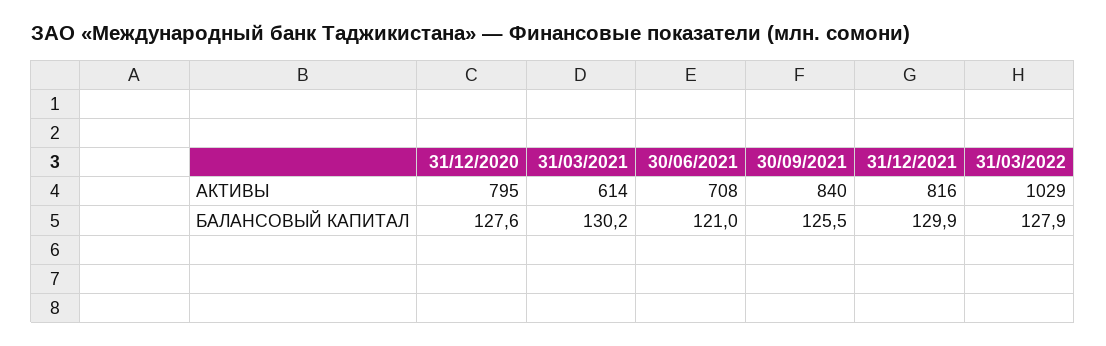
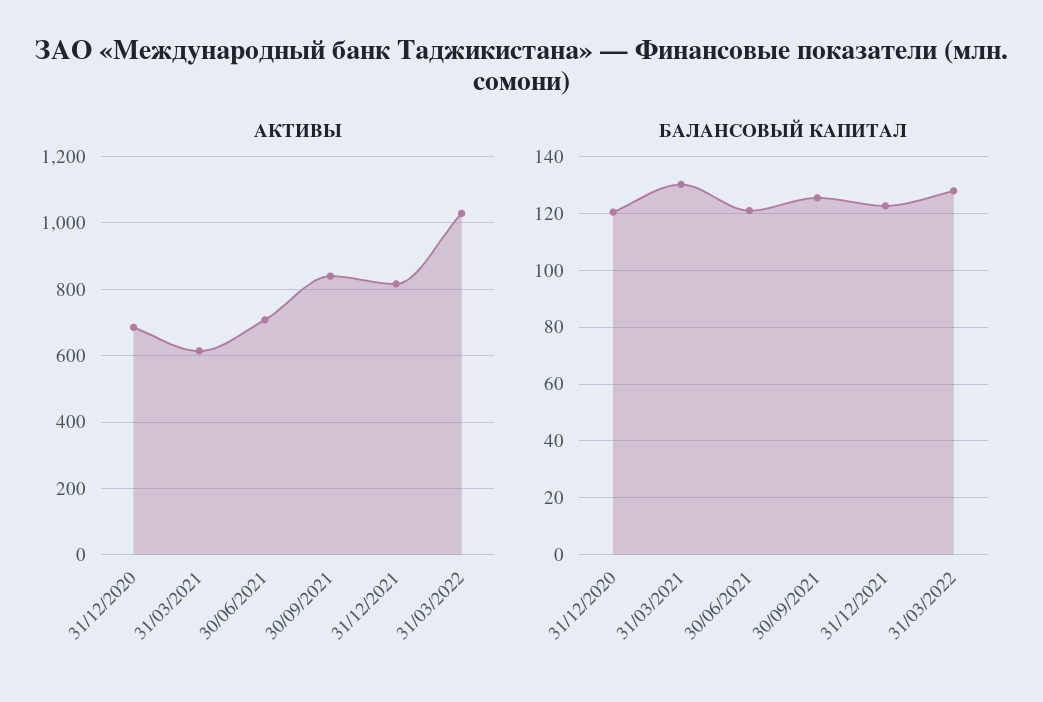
  {
    "АКТИВЫ": {
-     "31/12/2020": 795,
+     "31/12/2020": 680,
      "31/03/2021": 614,
      "30/06/2021": 708,
      "30/09/2021": 840,
      "31/12/2021": 816,
      "31/03/2022": 1029
    },
    "БАЛАНСОВЫЙ КАПИТАЛ": {
-     "31/12/2020": 127.6,
+     "31/12/2020": 120,
      "31/03/2021": 130.2,
      "30/06/2021": 121,
      "30/09/2021": 125.5,
-     "31/12/2021": 129.9,
+     "31/12/2021": 122.5,
      "31/03/2022": 127.9
    }
  }

